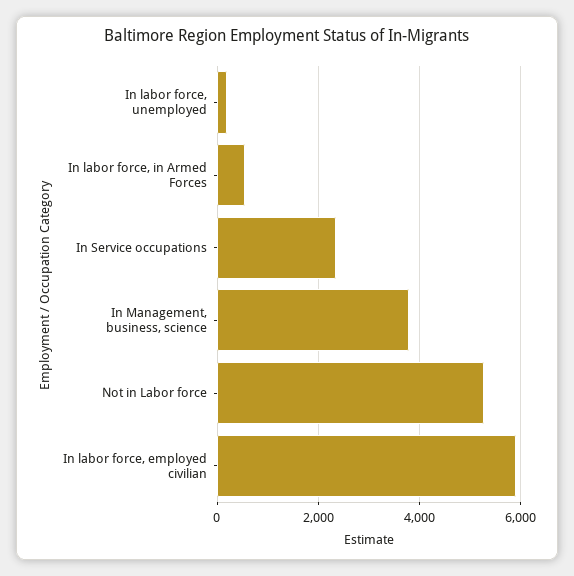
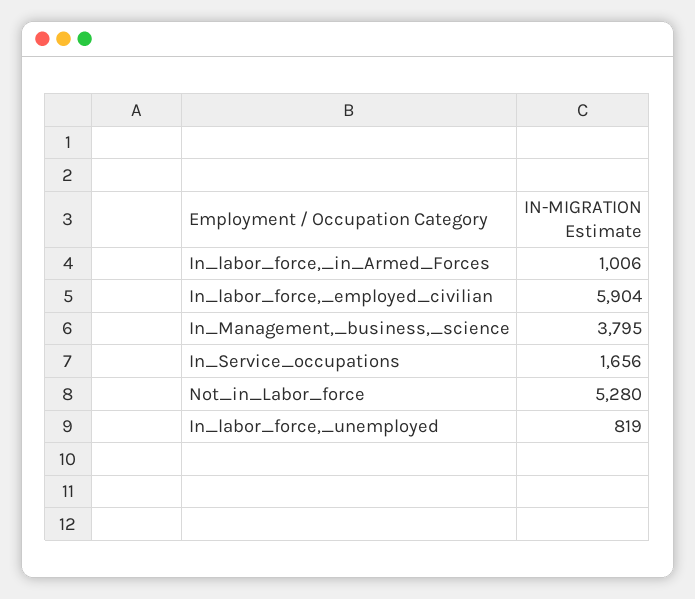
  {
-   "In labor force, unemployed": 200,
+   "In labor force, unemployed": 819,
-   "In labor force, in Armed Forces": 600,
+   "In labor force, in Armed Forces": 1006,
-   "In Service occupations": 2400,
+   "In Service occupations": 1656,
    "In Management, business, science": 3795,
    "Not in Labor force": 5280,
    "In labor force, employed civilian": 5904
  }

